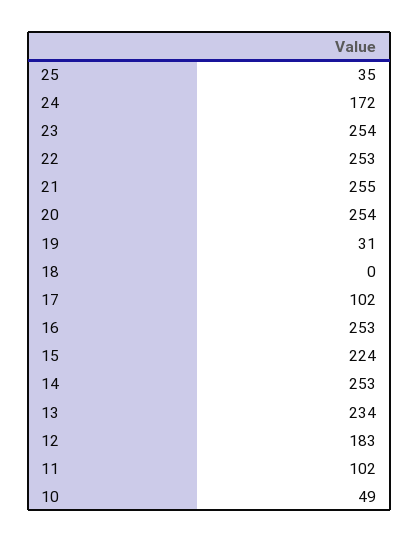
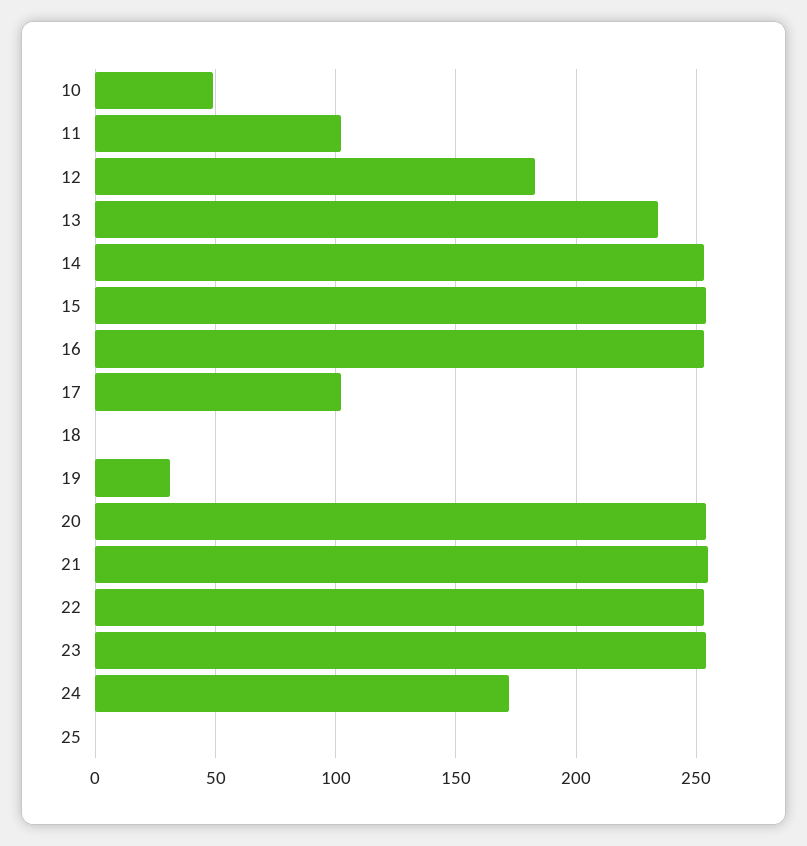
  {
-   "25": 35,
+   "25": 0,
    "24": 172,
    "23": 254,
    "22": 253,
    "21": 255,
    "20": 254,
    "19": 31,
    "18": 0,
    "17": 102,
    "16": 253,
-   "15": 224,
+   "15": 255,
    "14": 253,
    "13": 234,
    "12": 183,
    "11": 102,
    "10": 49
  }

